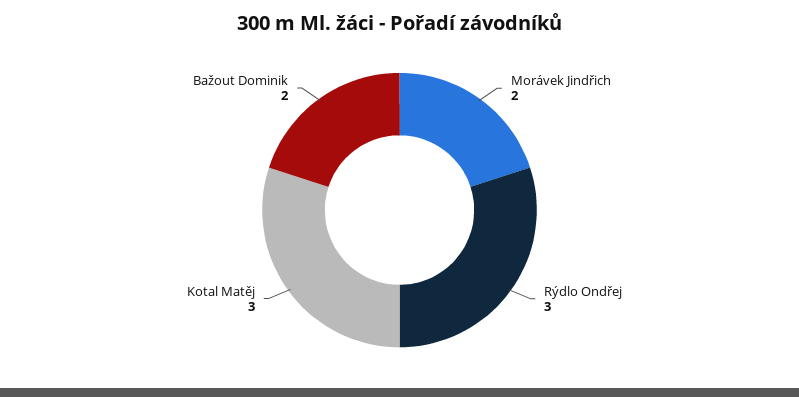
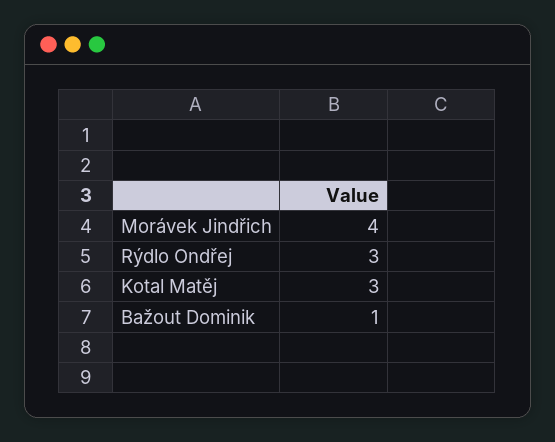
  {
-   "Morávek Jindřich": 2,
+   "Morávek Jindřich": 4,
    "Rýdlo Ondřej": 3,
    "Kotal Matěj": 3,
-   "Bažout Dominik": 2
+   "Bažout Dominik": 1
  }

